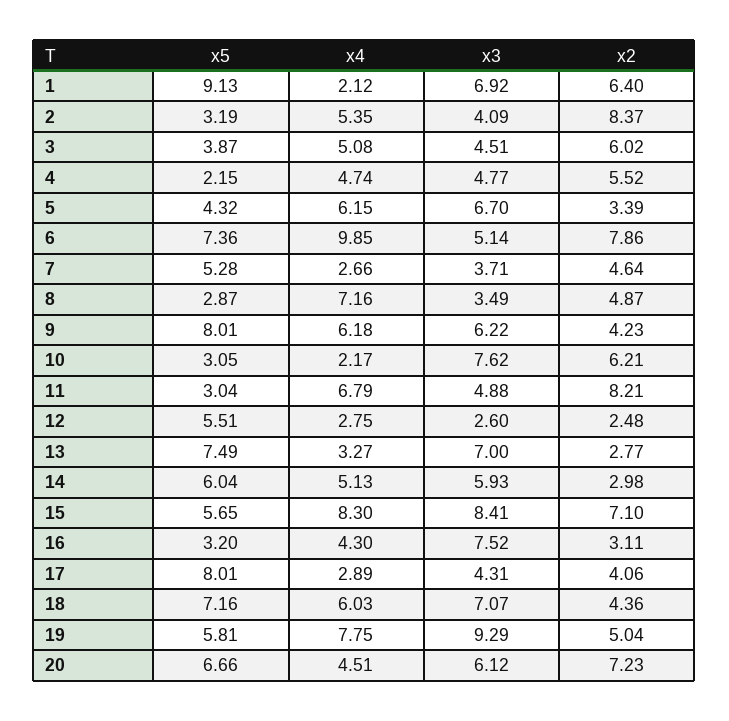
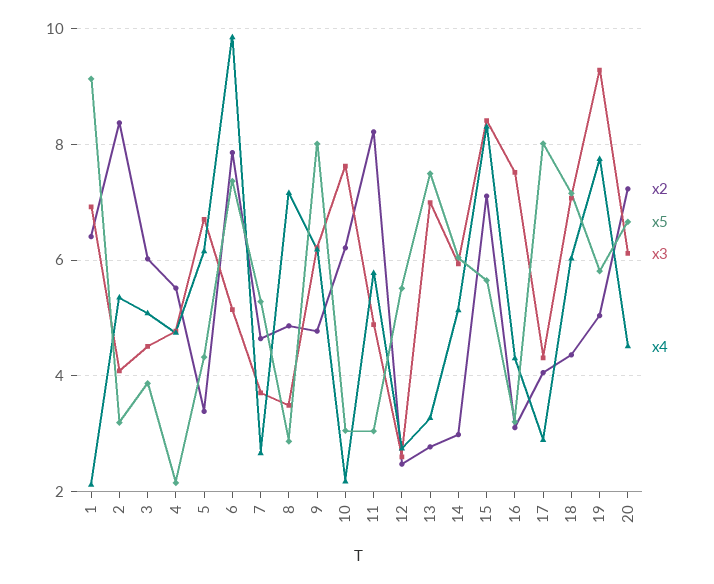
  {
    "x5": {
      "1": 9.13,
      "2": 3.19,
      "3": 3.87,
      "4": 2.15,
      "5": 4.32,
      "6": 7.36,
      "7": 5.28,
      "8": 2.87,
      "9": 8.01,
      "10": 3.05,
      "11": 3.04,
      "12": 5.51,
      "13": 7.49,
      "14": 6.04,
      "15": 5.65,
      "16": 3.2,
      "17": 8.01,
      "18": 7.16,
      "19": 5.81,
      "20": 6.66
    },
    "x4": {
      "1": 2.12,
      "2": 5.35,
      "3": 5.08,
      "4": 4.74,
      "5": 6.15,
      "6": 9.85,
      "7": 2.66,
      "8": 7.16,
      "9": 6.18,
      "10": 2.17,
-     "11": 6.79,
+     "11": 5.8,
      "12": 2.75,
      "13": 3.27,
      "14": 5.13,
      "15": 8.3,
      "16": 4.3,
      "17": 2.89,
      "18": 6.03,
      "19": 7.75,
      "20": 4.51
    },
    "x3": {
      "1": 6.92,
      "2": 4.09,
      "3": 4.51,
      "4": 4.77,
      "5": 6.7,
      "6": 5.14,
      "7": 3.71,
      "8": 3.49,
      "9": 6.22,
      "10": 7.62,
      "11": 4.88,
      "12": 2.6,
      "13": 7,
      "14": 5.93,
      "15": 8.41,
      "16": 7.52,
      "17": 4.31,
      "18": 7.07,
      "19": 9.29,
      "20": 6.12
    },
    "x2": {
      "1": 6.4,
      "2": 8.37,
      "3": 6.02,
      "4": 5.52,
      "5": 3.39,
      "6": 7.86,
      "7": 4.64,
      "8": 4.87,
-     "9": 4.23,
+     "9": 4.8,
      "10": 6.21,
      "11": 8.21,
      "12": 2.48,
      "13": 2.77,
      "14": 2.98,
      "15": 7.1,
      "16": 3.11,
      "17": 4.06,
      "18": 4.36,
      "19": 5.04,
      "20": 7.23
    }
  }

